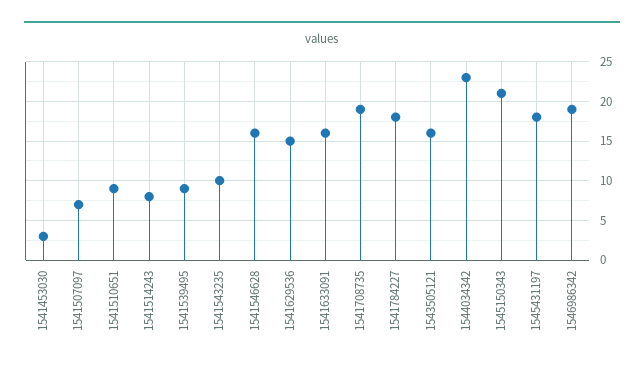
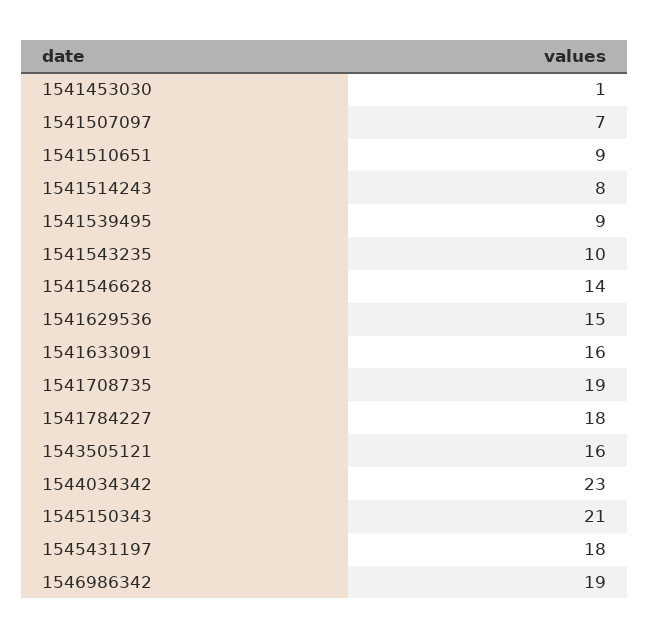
  {
-   "1541453030": 3,
+   "1541453030": 1,
    "1541507097": 7,
    "1541510651": 9,
    "1541514243": 8,
    "1541539495": 9,
    "1541543235": 10,
-   "1541546628": 16,
+   "1541546628": 14,
    "1541629536": 15,
    "1541633091": 16,
    "1541708735": 19,
    "1541784227": 18,
    "1543505121": 16,
    "1544034342": 23,
    "1545150343": 21,
    "1545431197": 18,
    "1546986342": 19
  }

